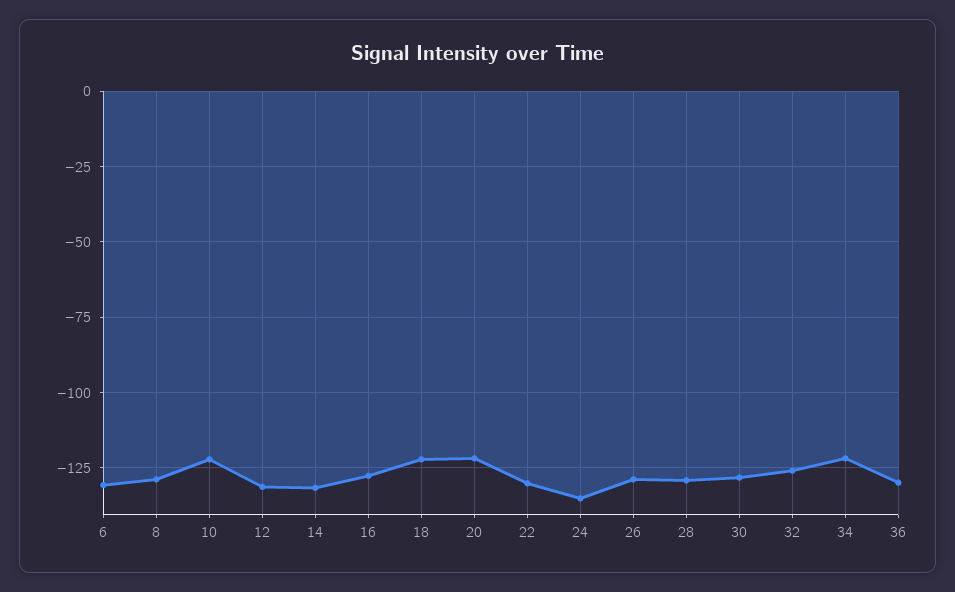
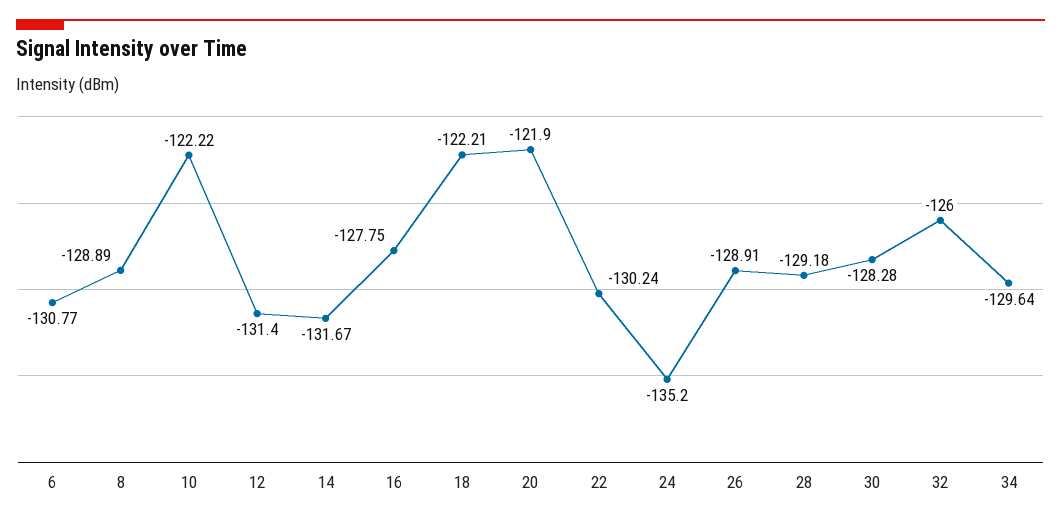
  {
    "6": -130.77,
    "8": -128.89,
    "10": -122.22,
    "12": -131.4,
    "14": -131.67,
    "16": -127.75,
    "18": -122.21,
    "20": -121.9,
    "22": -130.24,
    "24": -135.2,
    "26": -128.91,
    "28": -129.18,
    "30": -128.28,
    "32": -126,
-   "34": -122.5,
+   "34": -129.64
-   "36": -130
  }

